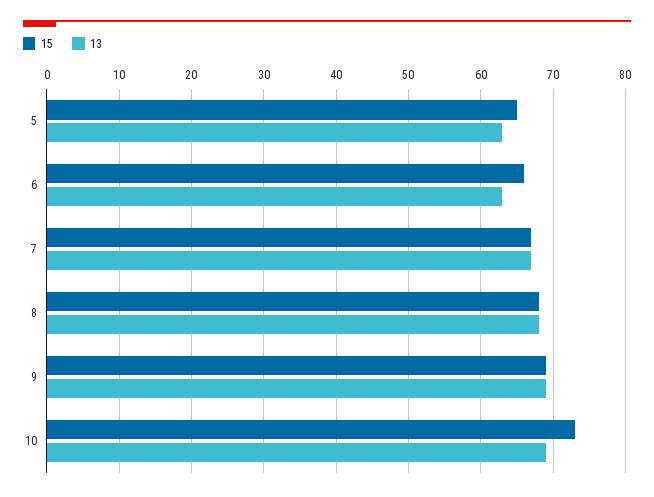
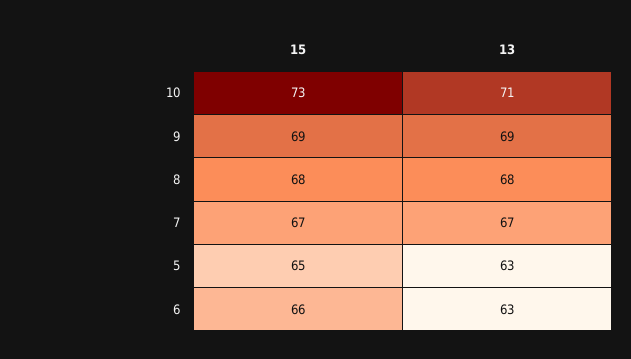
  {
    "15": {
      "5": 65,
      "6": 66,
      "7": 67,
      "8": 68,
      "9": 69,
      "10": 73
    },
    "13": {
      "5": 63,
      "6": 63,
      "7": 67,
      "8": 68,
      "9": 69,
-     "10": 69
+     "10": 71
    }
  }

